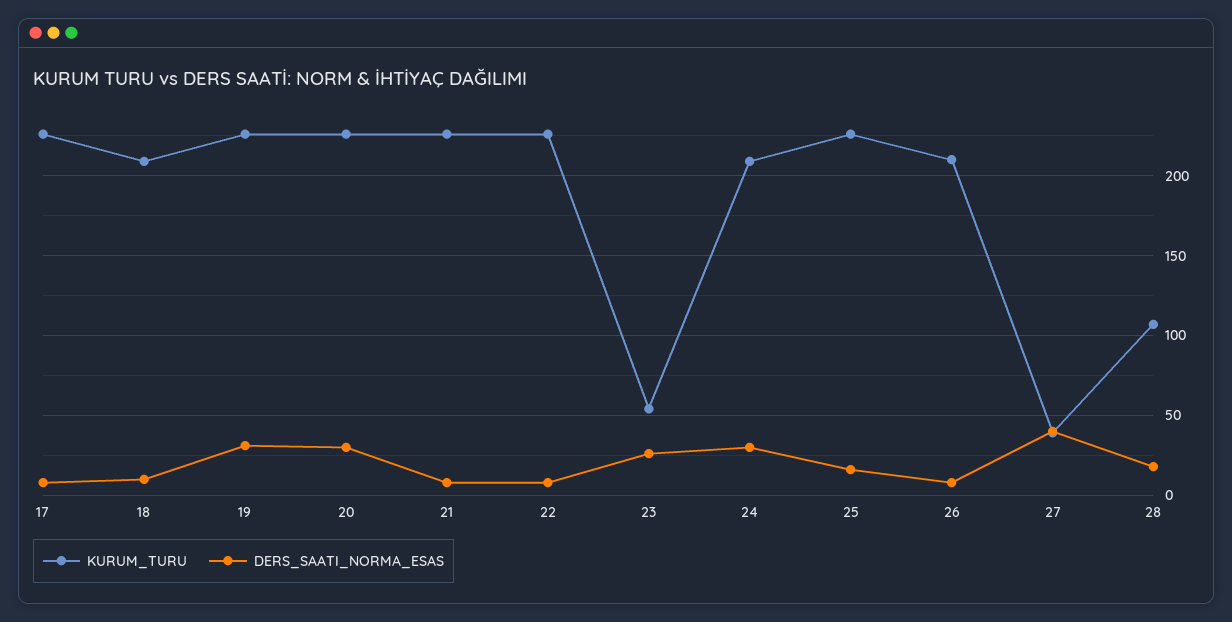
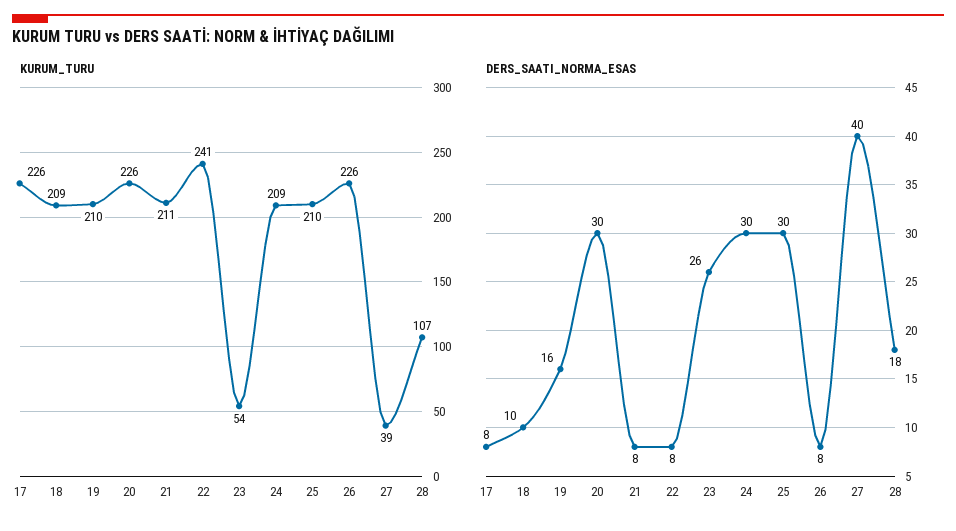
  {
    "KURUM_TURU": {
      "17": 226,
      "18": 209,
-     "19": 225,
+     "19": 210,
      "20": 226,
-     "21": 225,
+     "21": 211,
-     "22": 225,
+     "22": 241,
      "23": 54,
      "24": 209,
-     "25": 225,
+     "25": 210,
-     "26": 210,
+     "26": 226,
      "27": 39,
      "28": 107
    },
    "DERS_SAATI_NORMA_ESAS": {
      "17": 8,
      "18": 10,
-     "19": 30,
+     "19": 16,
      "20": 30,
      "21": 8,
      "22": 8,
      "23": 26,
      "24": 30,
-     "25": 15,
+     "25": 30,
      "26": 8,
      "27": 40,
      "28": 18
    }
  }

